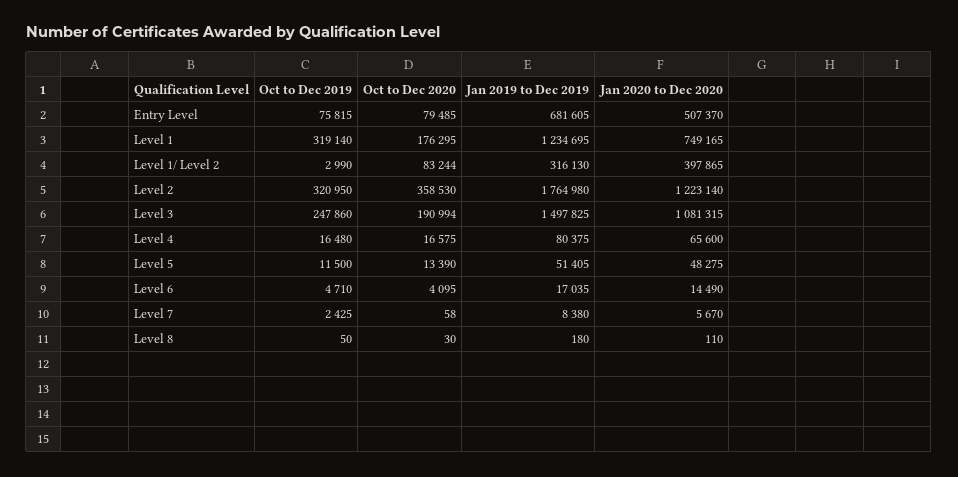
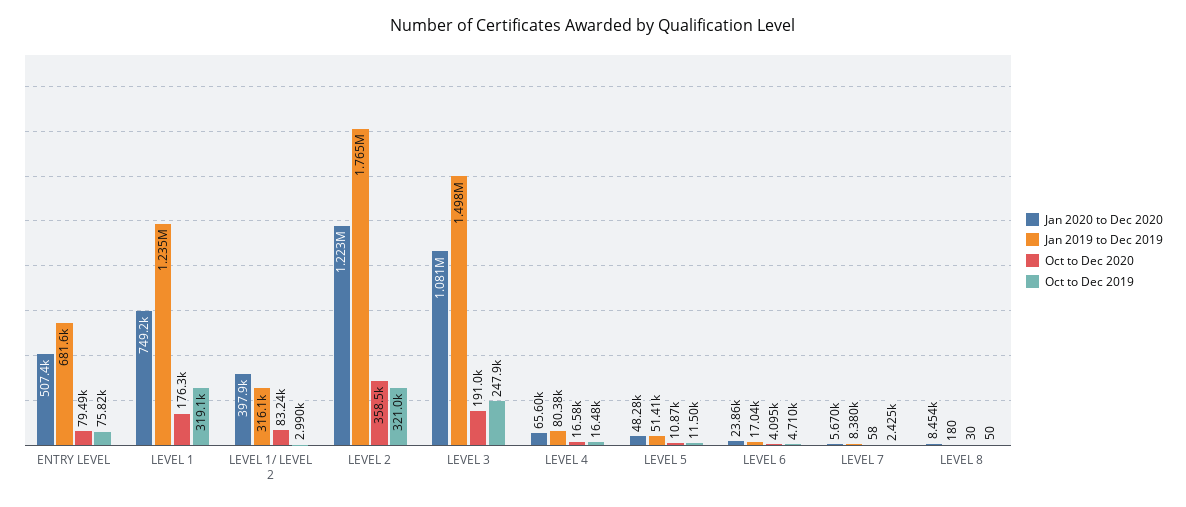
  {
    "Oct to Dec 2019": {
      "Entry Level": 75815,
      "Level 1": 319140,
      "Level 1/ Level 2": 2990,
      "Level 2": 320950,
      "Level 3": 247860,
      "Level 4": 16480,
      "Level 5": 11500,
      "Level 6": 4710,
      "Level 7": 2425,
      "Level 8": 50
    },
    "Oct to Dec 2020": {
      "Entry Level": 79485,
      "Level 1": 176295,
      "Level 1/ Level 2": 83244,
      "Level 2": 358530,
      "Level 3": 190994,
      "Level 4": 16575,
-     "Level 5": 13390,
+     "Level 5": 10870,
      "Level 6": 4095,
      "Level 7": 58,
      "Level 8": 30
    },
    "Jan 2019 to Dec 2019": {
      "Entry Level": 681605,
      "Level 1": 1234695,
      "Level 1/ Level 2": 316130,
      "Level 2": 1764980,
      "Level 3": 1497825,
      "Level 4": 80375,
      "Level 5": 51405,
      "Level 6": 17035,
      "Level 7": 8380,
      "Level 8": 180
    },
    "Jan 2020 to Dec 2020": {
      "Entry Level": 507370,
      "Level 1": 749165,
      "Level 1/ Level 2": 397865,
      "Level 2": 1223140,
      "Level 3": 1081315,
      "Level 4": 65600,
      "Level 5": 48275,
-     "Level 6": 14490,
+     "Level 6": 23860,
      "Level 7": 5670,
-     "Level 8": 110
+     "Level 8": 8454
    }
  }

